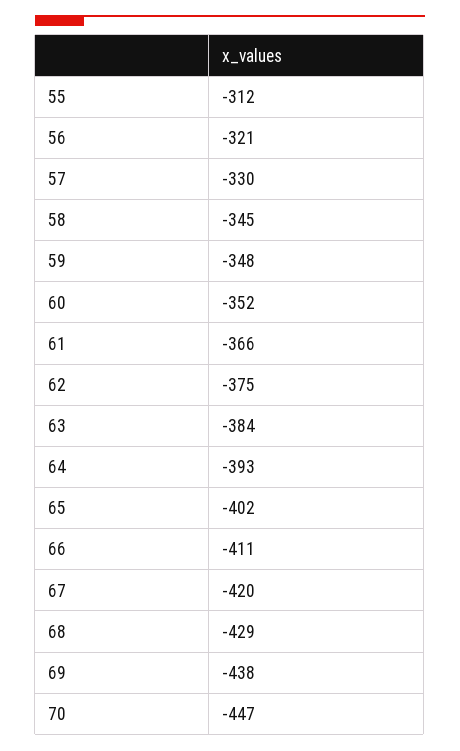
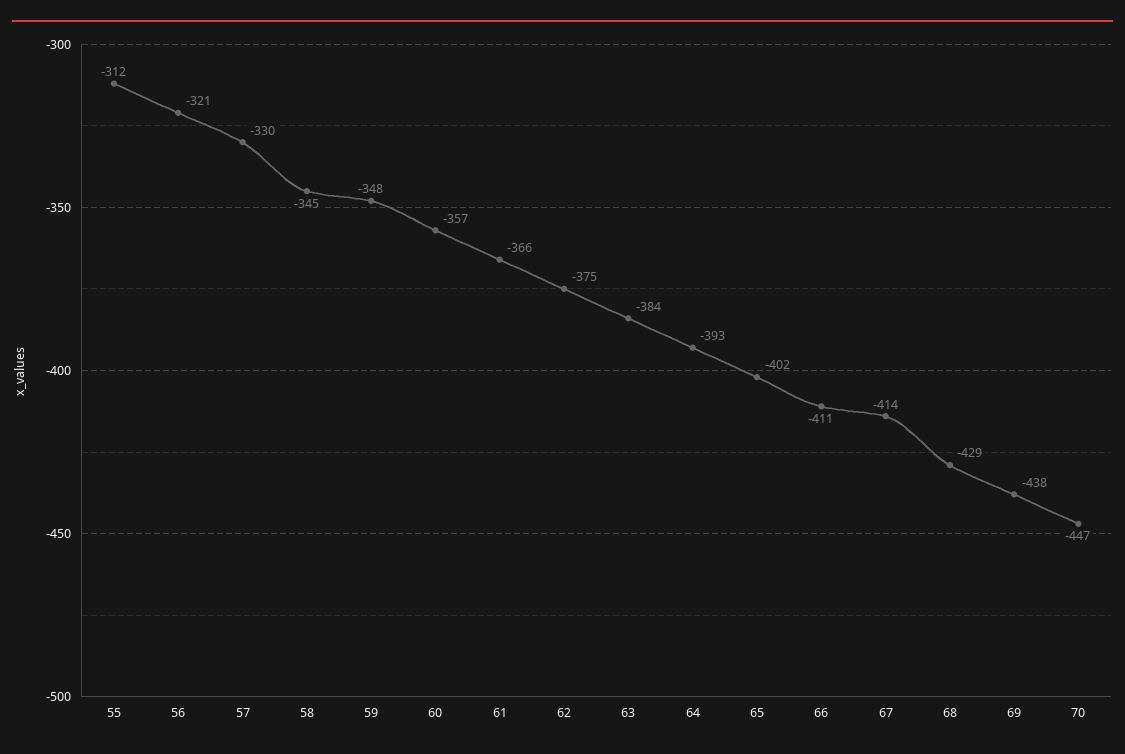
  {
    "55": -312,
    "56": -321,
    "57": -330,
    "58": -345,
    "59": -348,
-   "60": -352,
+   "60": -357,
    "61": -366,
    "62": -375,
    "63": -384,
    "64": -393,
    "65": -402,
    "66": -411,
-   "67": -420,
+   "67": -414,
    "68": -429,
    "69": -438,
    "70": -447
  }

